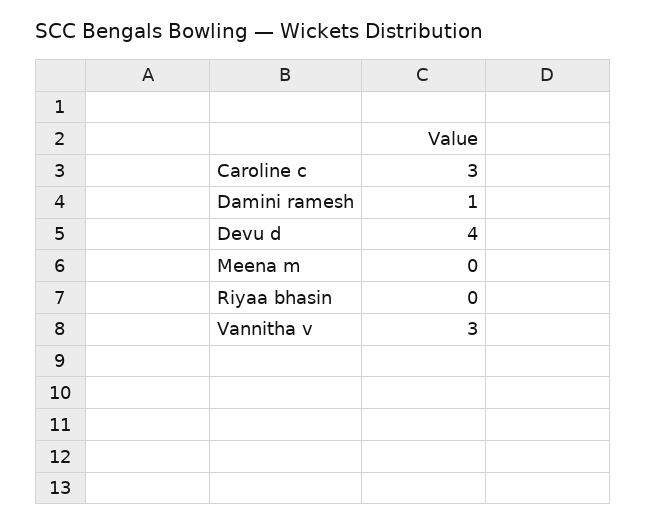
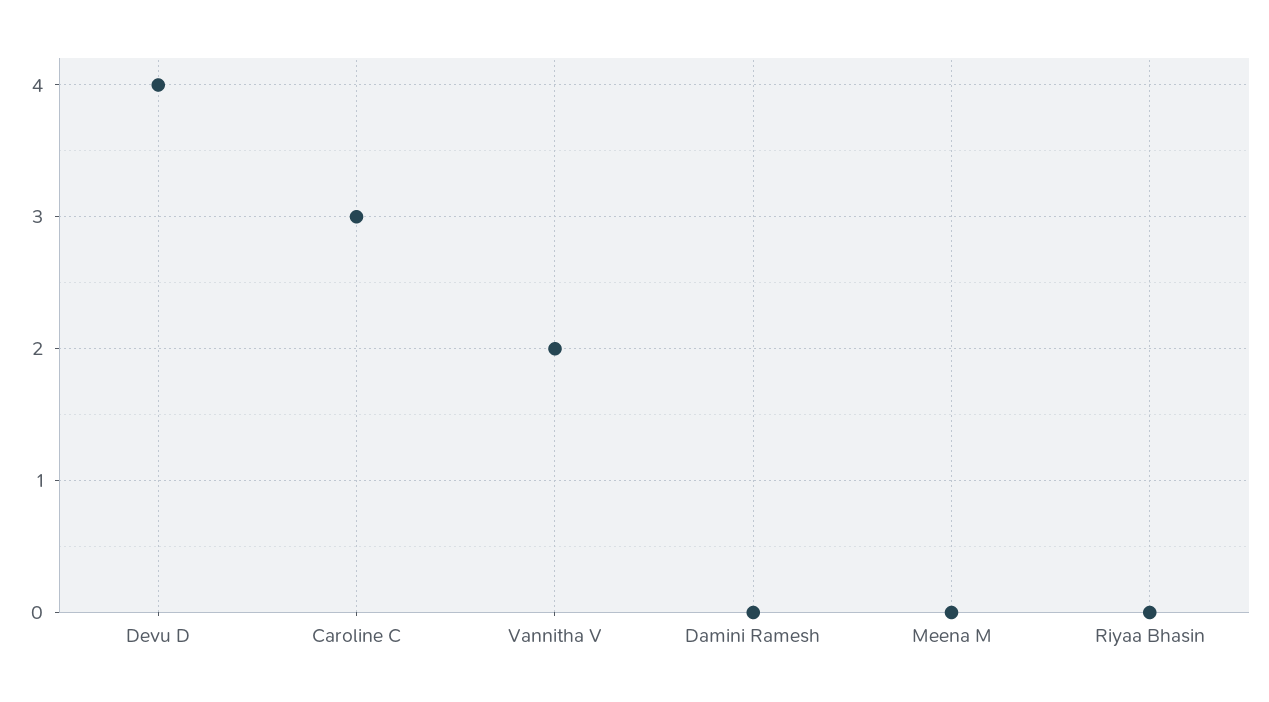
  {
    "Caroline c": 3,
-   "Damini ramesh": 1,
+   "Damini ramesh": 0,
    "Devu d": 4,
    "Meena m": 0,
    "Riyaa bhasin": 0,
-   "Vannitha v": 3
+   "Vannitha v": 2
  }

